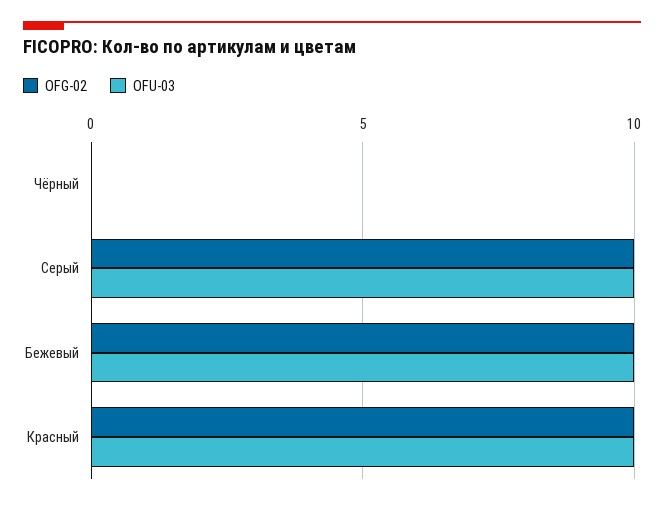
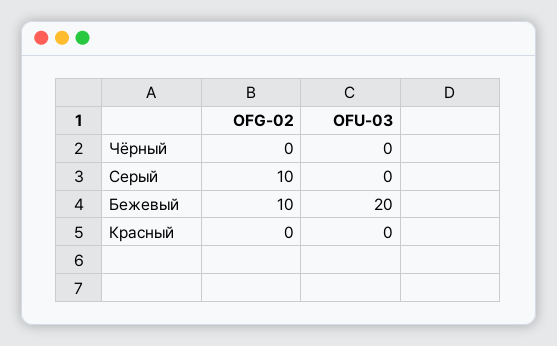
  {
    "OFG-02": {
      "Чёрный": 0,
      "Серый": 10,
      "Бежевый": 10,
-     "Красный": 10
+     "Красный": 0
    },
    "OFU-03": {
      "Чёрный": 0,
-     "Серый": 10,
+     "Серый": 0,
-     "Бежевый": 10,
+     "Бежевый": 20,
-     "Красный": 10
+     "Красный": 0
    }
  }

